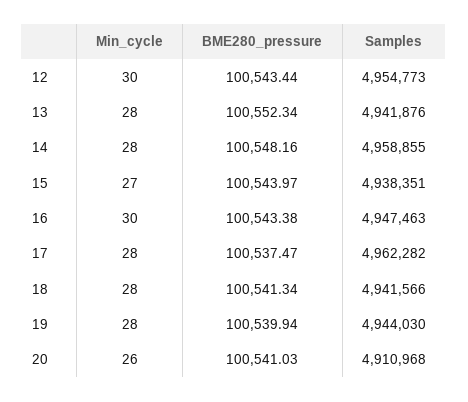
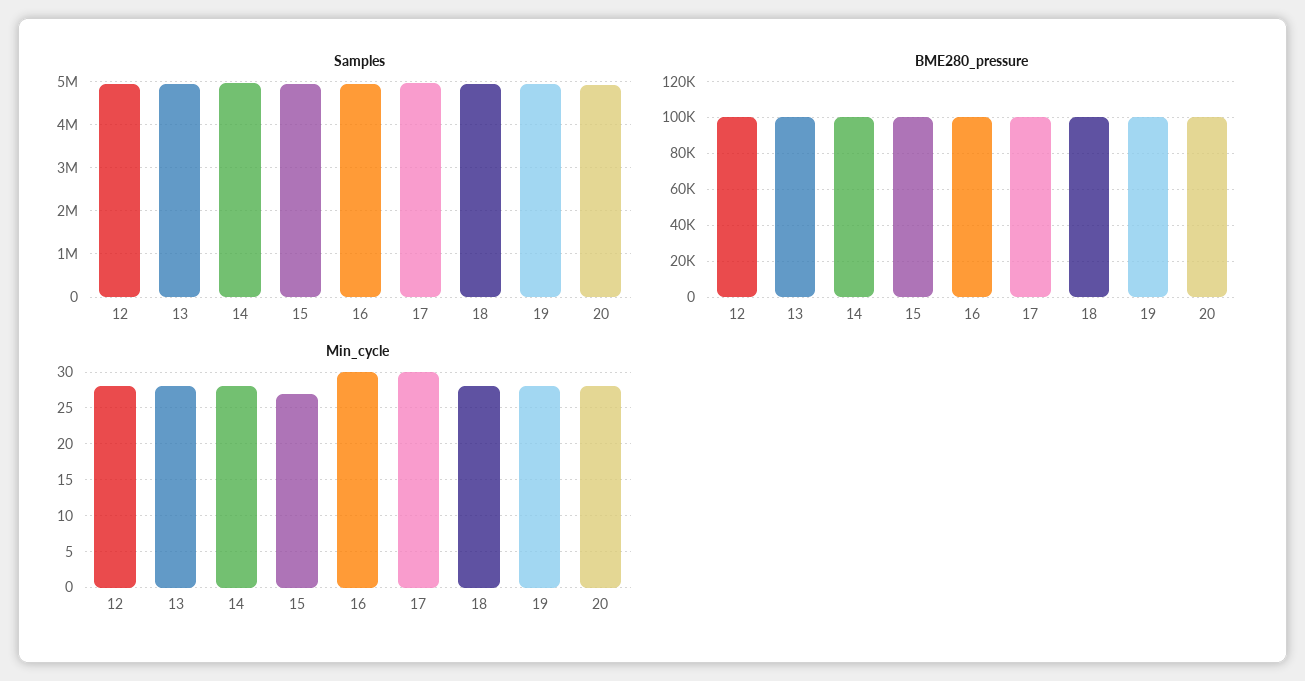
  {
    "Min_cycle": {
-     "12": 30,
+     "12": 28,
      "13": 28,
      "14": 28,
      "15": 27,
      "16": 30,
-     "17": 28,
+     "17": 30,
      "18": 28,
      "19": 28,
-     "20": 26
+     "20": 28
    },
    "BME280_pressure": {
      "12": 100543.44,
      "13": 100552.34,
      "14": 100548.16,
      "15": 100543.97,
      "16": 100543.38,
      "17": 100537.47,
      "18": 100541.34,
      "19": 100539.94,
      "20": 100541.03
    },
    "Samples": {
      "12": 4954773,
      "13": 4941876,
      "14": 4958855,
      "15": 4938351,
      "16": 4947463,
      "17": 4962282,
      "18": 4941566,
      "19": 4944030,
      "20": 4910968
    }
  }

